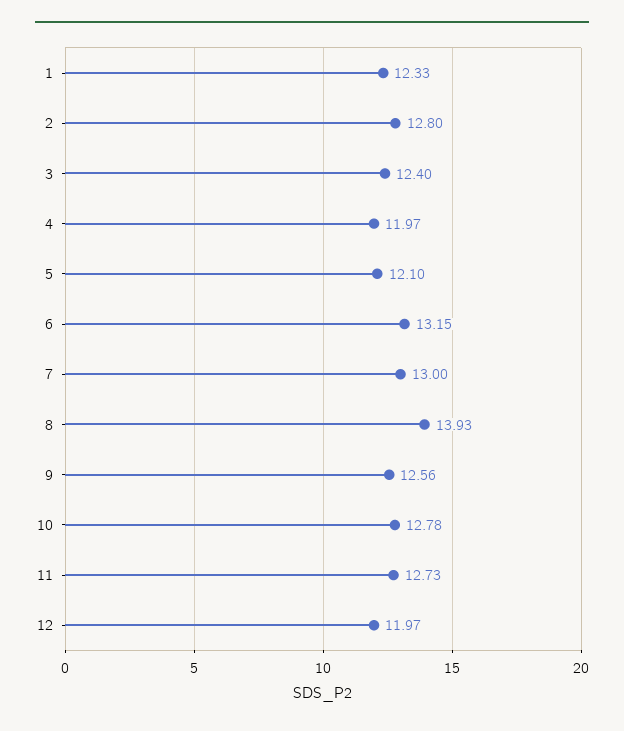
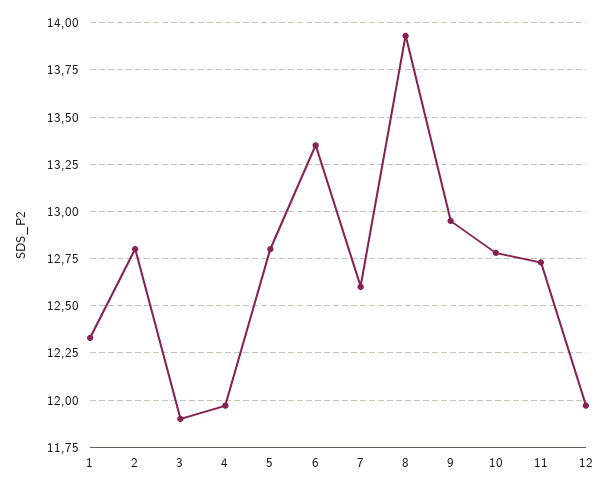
  {
    "1": 12.33,
    "2": 12.8,
-   "3": 12.4,
+   "3": 11.9,
    "4": 11.97,
-   "5": 12.1,
+   "5": 12.8,
-   "6": 13.15,
+   "6": 13.35,
-   "7": 13,
+   "7": 12.6,
    "8": 13.93,
-   "9": 12.56,
+   "9": 12.95,
    "10": 12.78,
    "11": 12.73,
    "12": 11.97
  }

